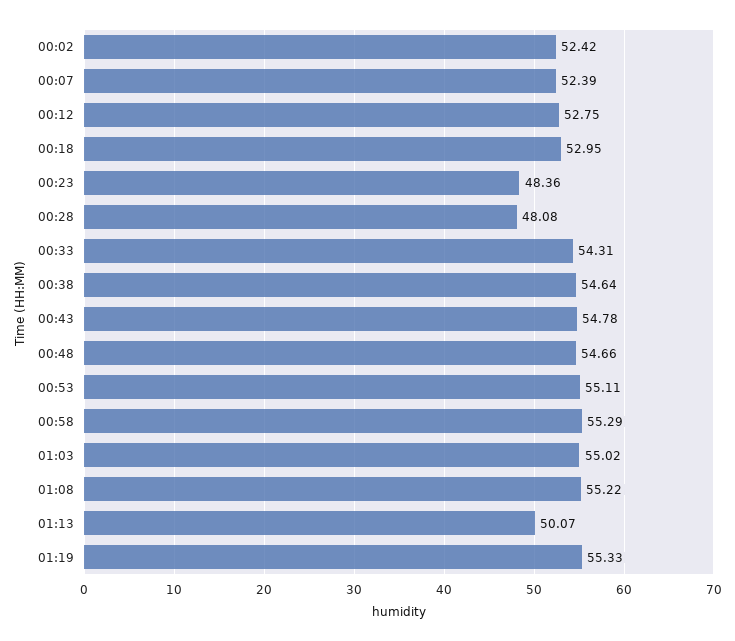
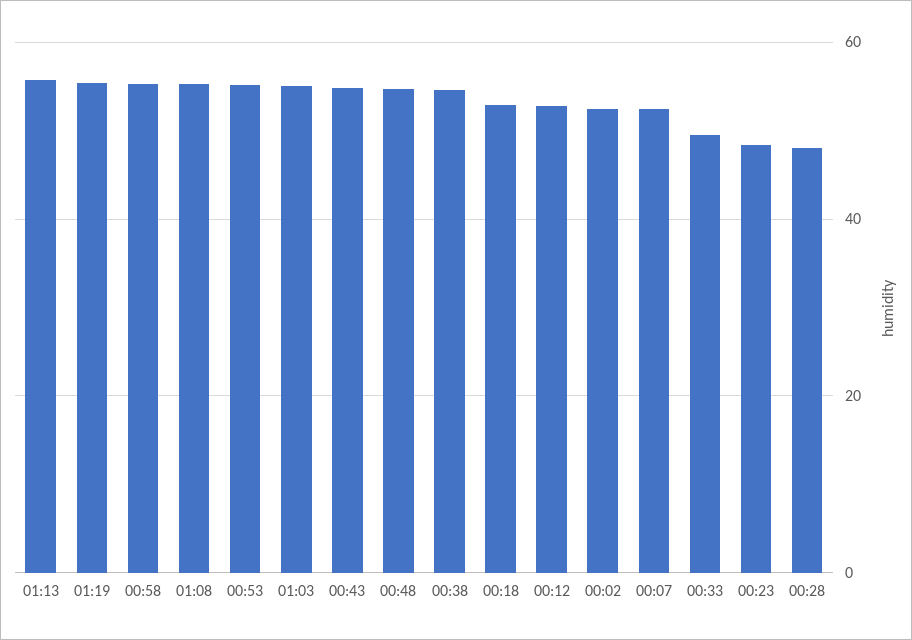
  {
    "00:02": 52.42,
    "00:07": 52.39,
    "00:12": 52.75,
    "00:18": 52.95,
    "00:23": 48.36,
    "00:28": 48.08,
-   "00:33": 54.31,
+   "00:33": 50,
    "00:38": 54.64,
    "00:43": 54.78,
    "00:48": 54.66,
    "00:53": 55.11,
    "00:58": 55.29,
    "01:03": 55.02,
    "01:08": 55.22,
-   "01:13": 50.07,
+   "01:13": 56,
    "01:19": 55.33
  }

